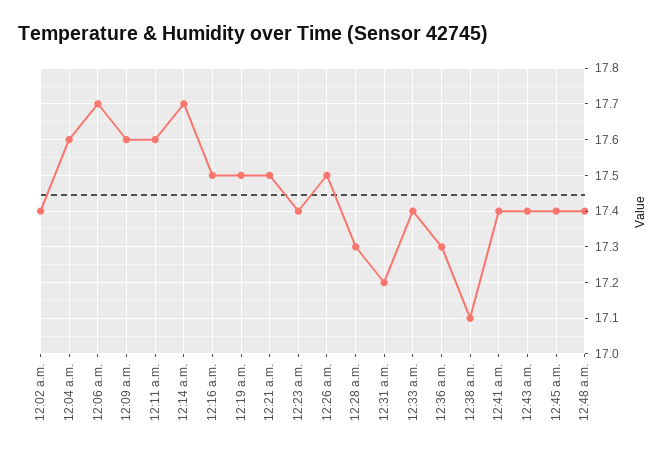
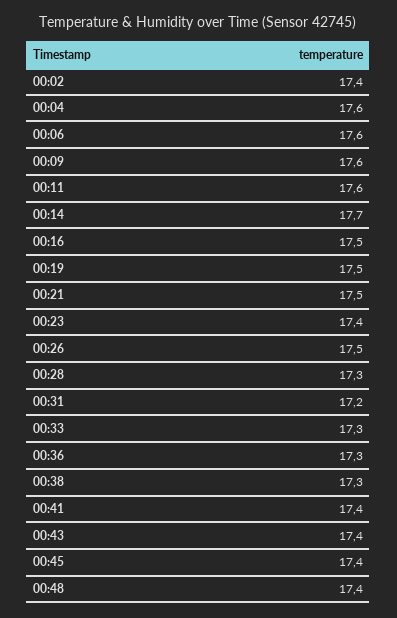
  {
    "12:02 a.m.": 17.4,
    "12:04 a.m.": 17.6,
-   "12:06 a.m.": 17.7,
+   "12:06 a.m.": 17.6,
    "12:09 a.m.": 17.6,
    "12:11 a.m.": 17.6,
    "12:14 a.m.": 17.7,
    "12:16 a.m.": 17.5,
    "12:19 a.m.": 17.5,
    "12:21 a.m.": 17.5,
    "12:23 a.m.": 17.4,
    "12:26 a.m.": 17.5,
    "12:28 a.m.": 17.3,
    "12:31 a.m.": 17.2,
-   "12:33 a.m.": 17.4,
+   "12:33 a.m.": 17.3,
    "12:36 a.m.": 17.3,
-   "12:38 a.m.": 17.1,
+   "12:38 a.m.": 17.3,
    "12:41 a.m.": 17.4,
    "12:43 a.m.": 17.4,
    "12:45 a.m.": 17.4,
    "12:48 a.m.": 17.4
  }

